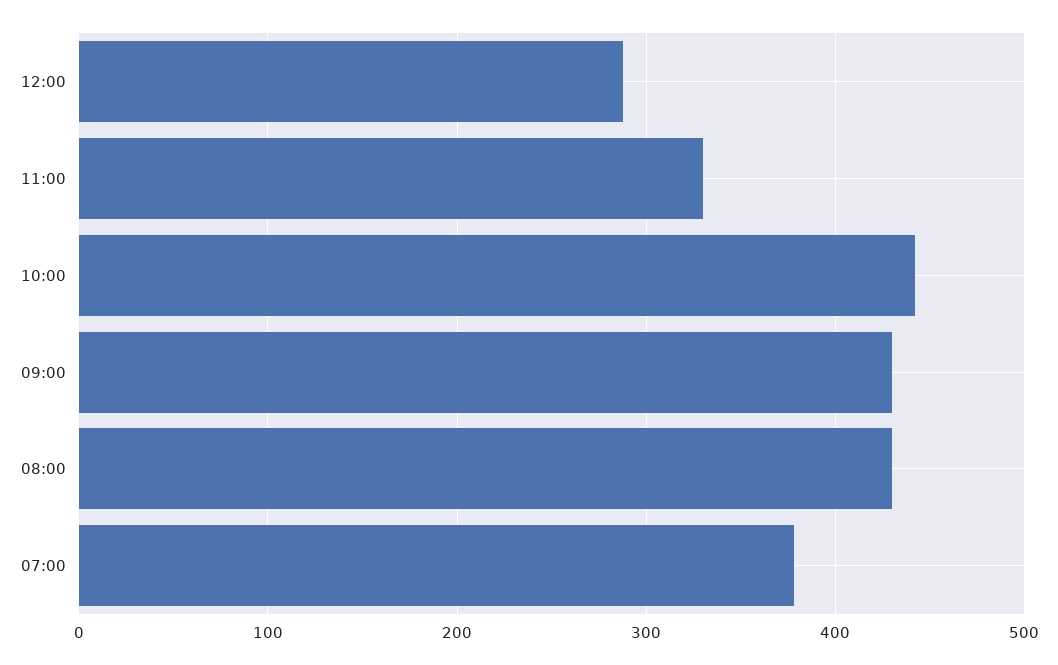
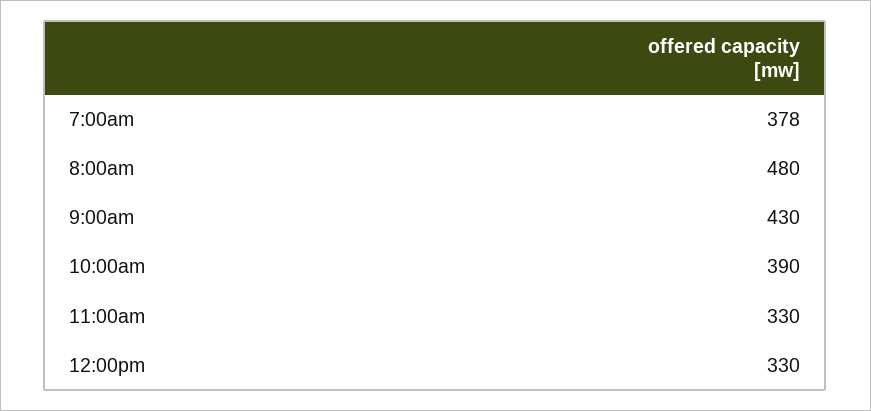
  {
-   "12:00": 290,
+   "12:00": 330,
    "11:00": 330,
-   "10:00": 440,
+   "10:00": 390,
    "09:00": 430,
-   "08:00": 430,
+   "08:00": 480,
    "07:00": 378
  }

